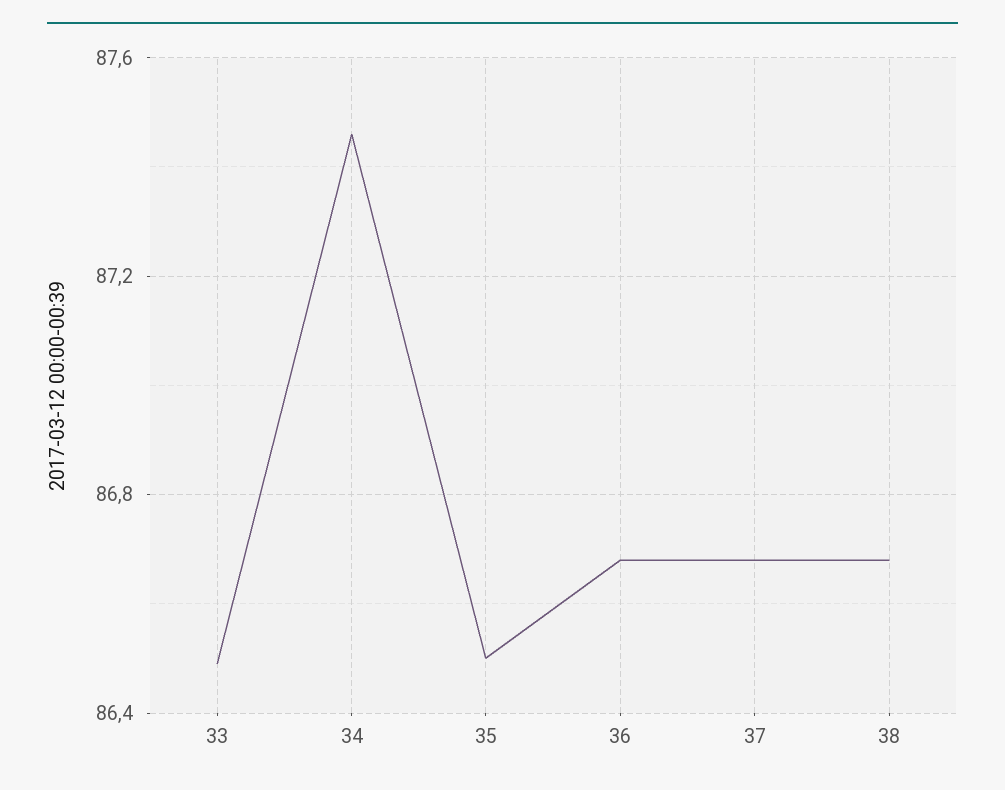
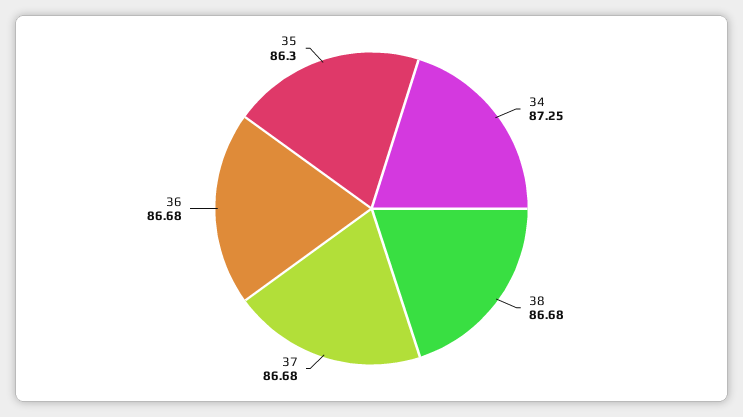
  {
-   "33": 86.5,
-   "34": 87.45,
+   "34": 87.25,
-   "35": 86.5,
+   "35": 86.3,
    "36": 86.68,
    "37": 86.68,
    "38": 86.68
  }

